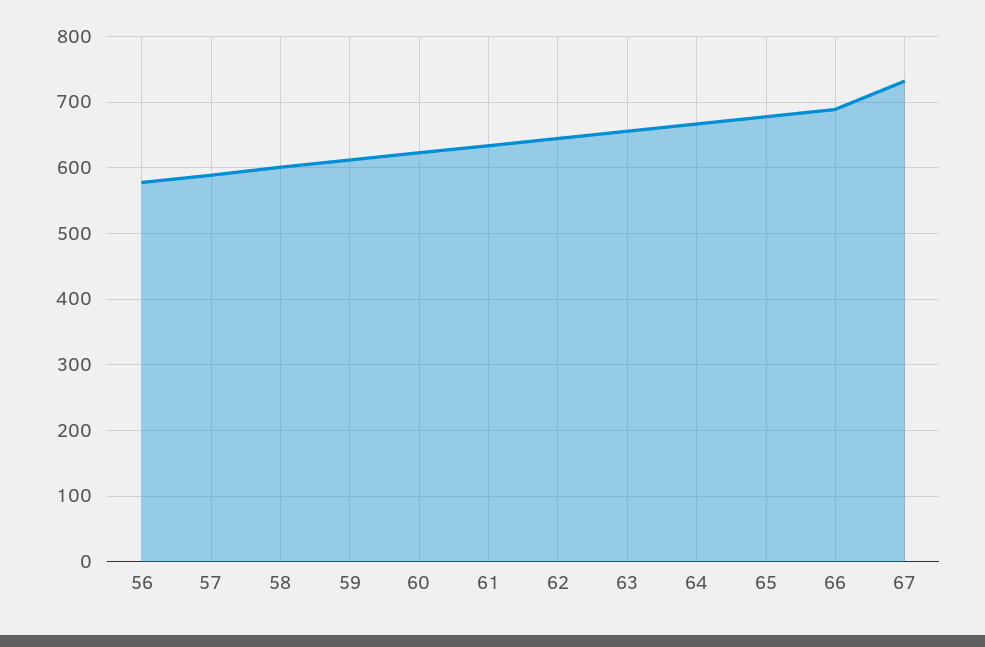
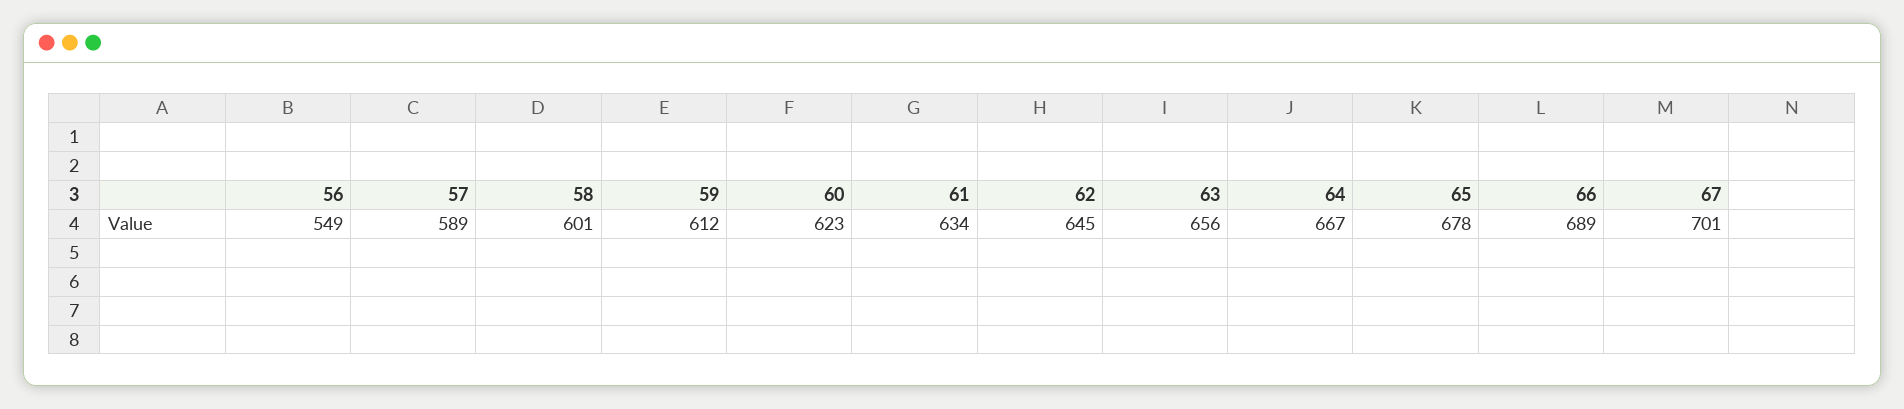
  {
-   "56": 580,
+   "56": 549,
    "57": 589,
    "58": 601,
    "59": 612,
    "60": 623,
    "61": 634,
    "62": 645,
    "63": 656,
    "64": 667,
    "65": 678,
    "66": 689,
-   "67": 730
+   "67": 701
  }

